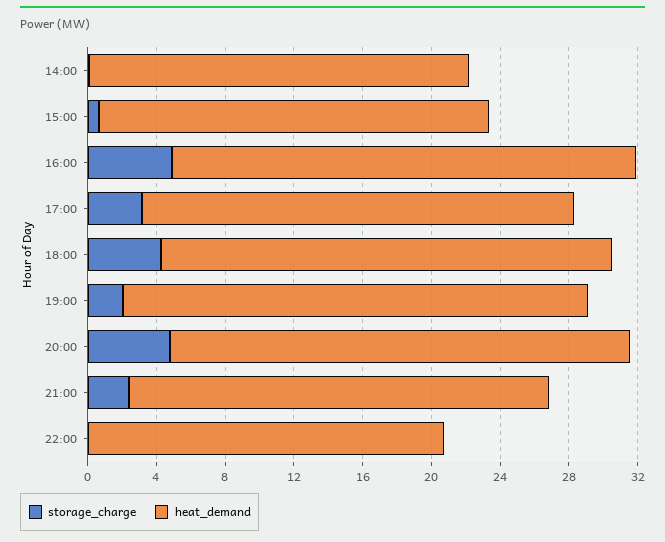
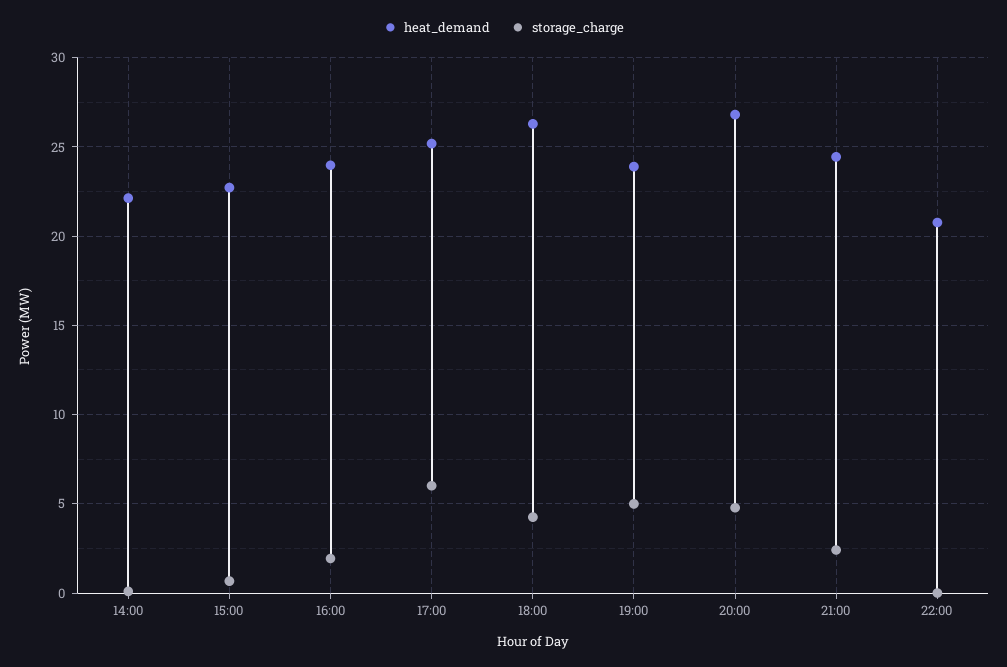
  {
    "storage_charge": {
      "14:00": 0,
      "15:00": 0.5,
-     "16:00": 5,
+     "16:00": 2,
-     "17:00": 3,
+     "17:00": 6,
      "18:00": 4.5,
-     "19:00": 2,
+     "19:00": 5,
      "20:00": 5,
      "21:00": 2.5,
      "22:00": 0
    },
    "heat_demand": {
      "14:00": 22,
      "15:00": 22.5,
-     "16:00": 27,
+     "16:00": 24,
      "17:00": 25,
      "18:00": 26.5,
-     "19:00": 27,
+     "19:00": 24,
      "20:00": 27,
      "21:00": 24.5,
      "22:00": 21
    }
  }

